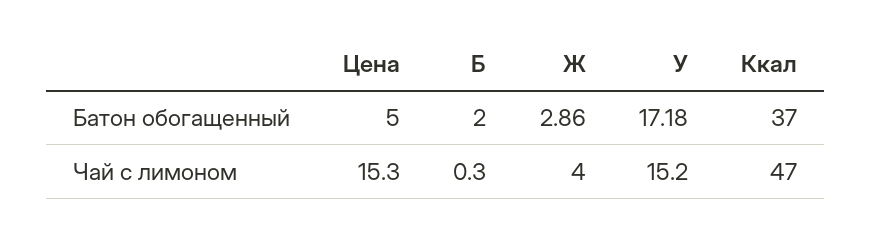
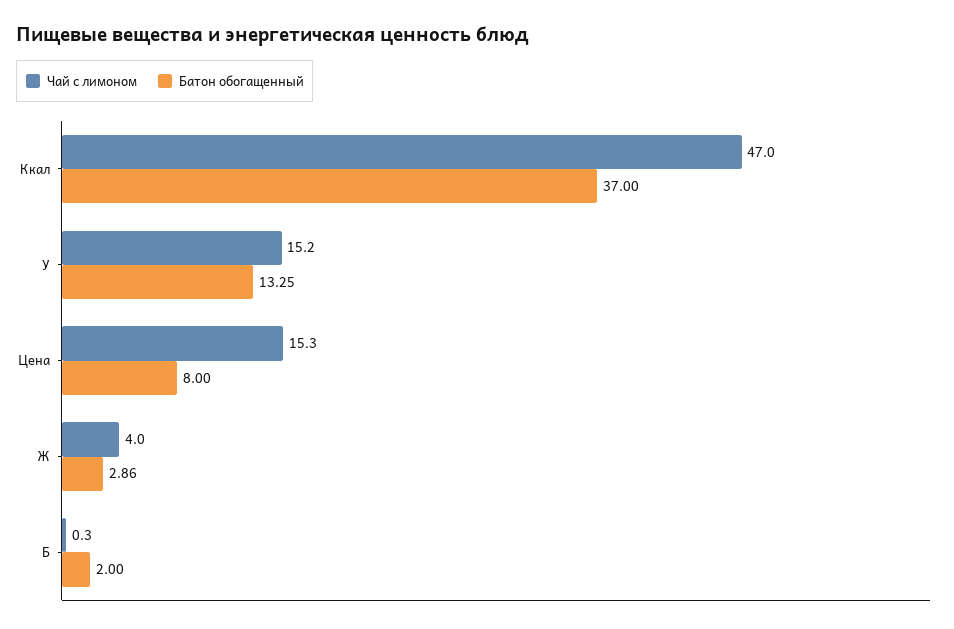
  {
    "Батон обогащенный": {
-     "Цена": 5,
+     "Цена": 8,
      "Б": 2,
      "Ж": 2.86,
-     "У": 17.18,
+     "У": 13.25,
      "Ккал": 37
    },
    "Чай с лимоном": {
      "Цена": 15.3,
      "Б": 0.3,
      "Ж": 4,
      "У": 15.2,
      "Ккал": 47
    }
  }

